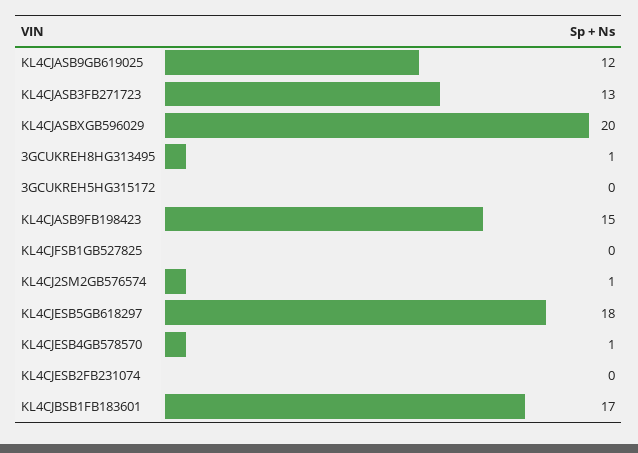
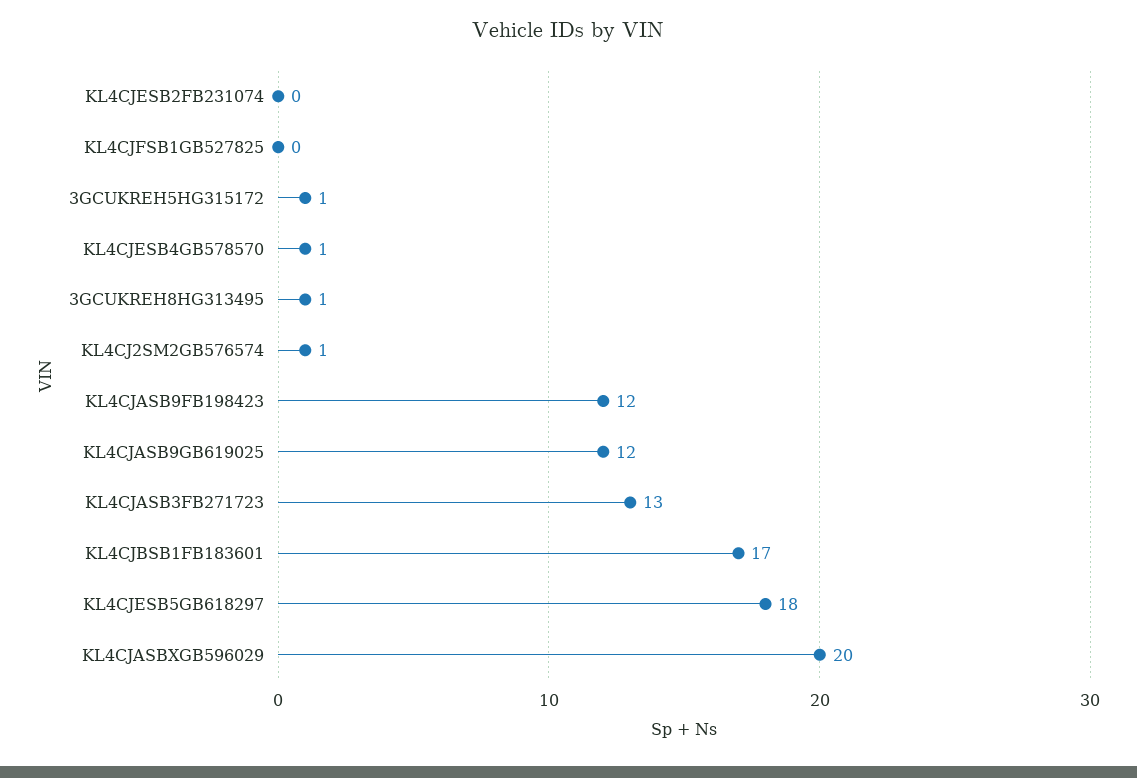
  {
    "KL4CJASB9GB619025": 12,
    "KL4CJASB3FB271723": 13,
    "KL4CJASBXGB596029": 20,
    "3GCUKREH8HG313495": 1,
-   "3GCUKREH5HG315172": 0,
+   "3GCUKREH5HG315172": 1,
-   "KL4CJASB9FB198423": 15,
+   "KL4CJASB9FB198423": 12,
    "KL4CJFSB1GB527825": 0,
    "KL4CJ2SM2GB576574": 1,
    "KL4CJESB5GB618297": 18,
    "KL4CJESB4GB578570": 1,
    "KL4CJESB2FB231074": 0,
    "KL4CJBSB1FB183601": 17
  }

